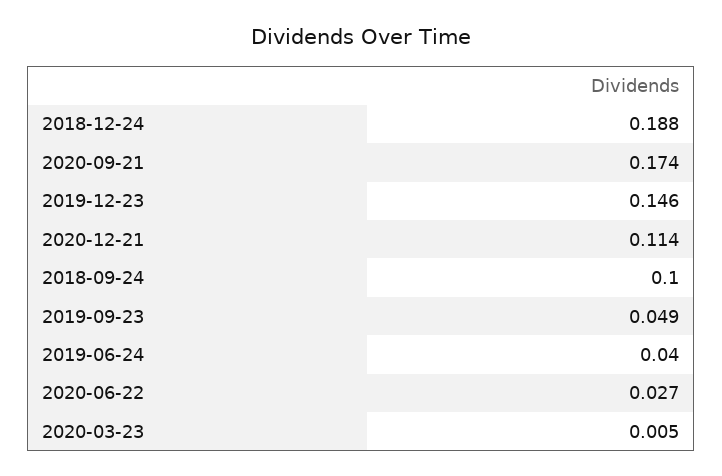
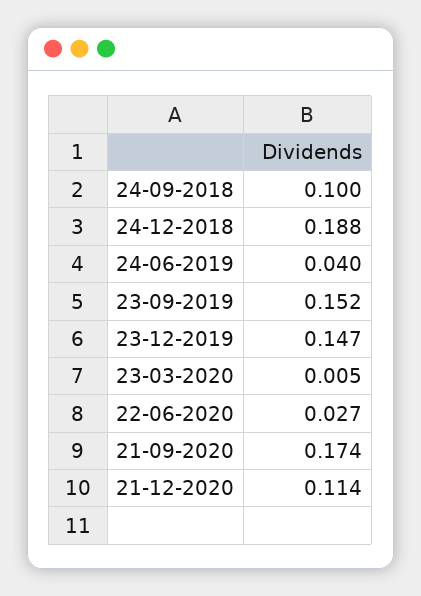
  {
    "2018-12-24": 0.188,
    "2020-09-21": 0.174,
-   "2019-12-23": 0.146,
+   "2019-12-23": 0.147,
    "2020-12-21": 0.114,
    "2018-09-24": 0.1,
-   "2019-09-23": 0.049,
+   "2019-09-23": 0.152,
    "2019-06-24": 0.04,
    "2020-06-22": 0.027,
    "2020-03-23": 0.005
  }

